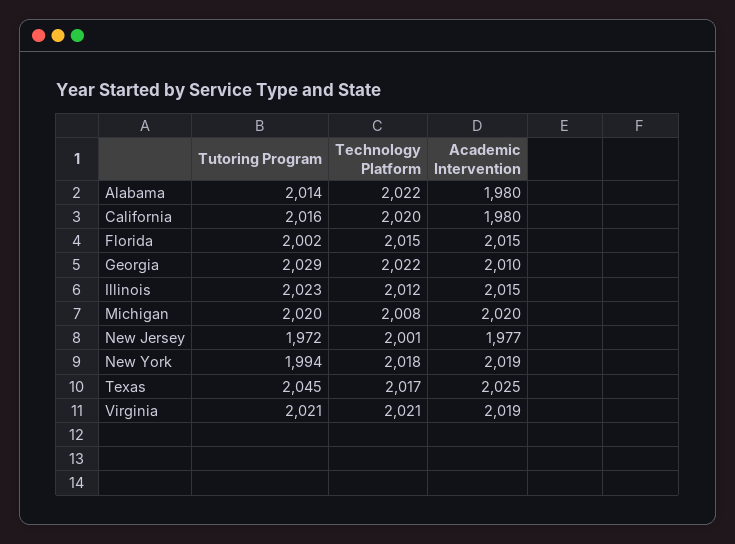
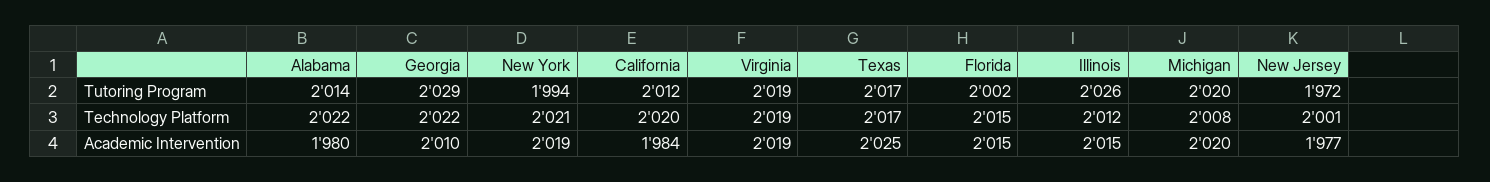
  {
    "Tutoring Program": {
      "Alabama": 2014,
-     "California": 2016,
+     "California": 2012,
      "Florida": 2002,
      "Georgia": 2029,
-     "Illinois": 2023,
+     "Illinois": 2026,
      "Michigan": 2020,
      "New Jersey": 1972,
      "New York": 1994,
-     "Texas": 2045,
+     "Texas": 2017,
-     "Virginia": 2021
+     "Virginia": 2019
    },
    "Technology Platform": {
      "Alabama": 2022,
      "California": 2020,
      "Florida": 2015,
      "Georgia": 2022,
      "Illinois": 2012,
      "Michigan": 2008,
      "New Jersey": 2001,
-     "New York": 2018,
+     "New York": 2021,
      "Texas": 2017,
-     "Virginia": 2021
+     "Virginia": 2019
    },
    "Academic Intervention": {
      "Alabama": 1980,
-     "California": 1980,
+     "California": 1984,
      "Florida": 2015,
      "Georgia": 2010,
      "Illinois": 2015,
      "Michigan": 2020,
      "New Jersey": 1977,
      "New York": 2019,
      "Texas": 2025,
      "Virginia": 2019
    }
  }

